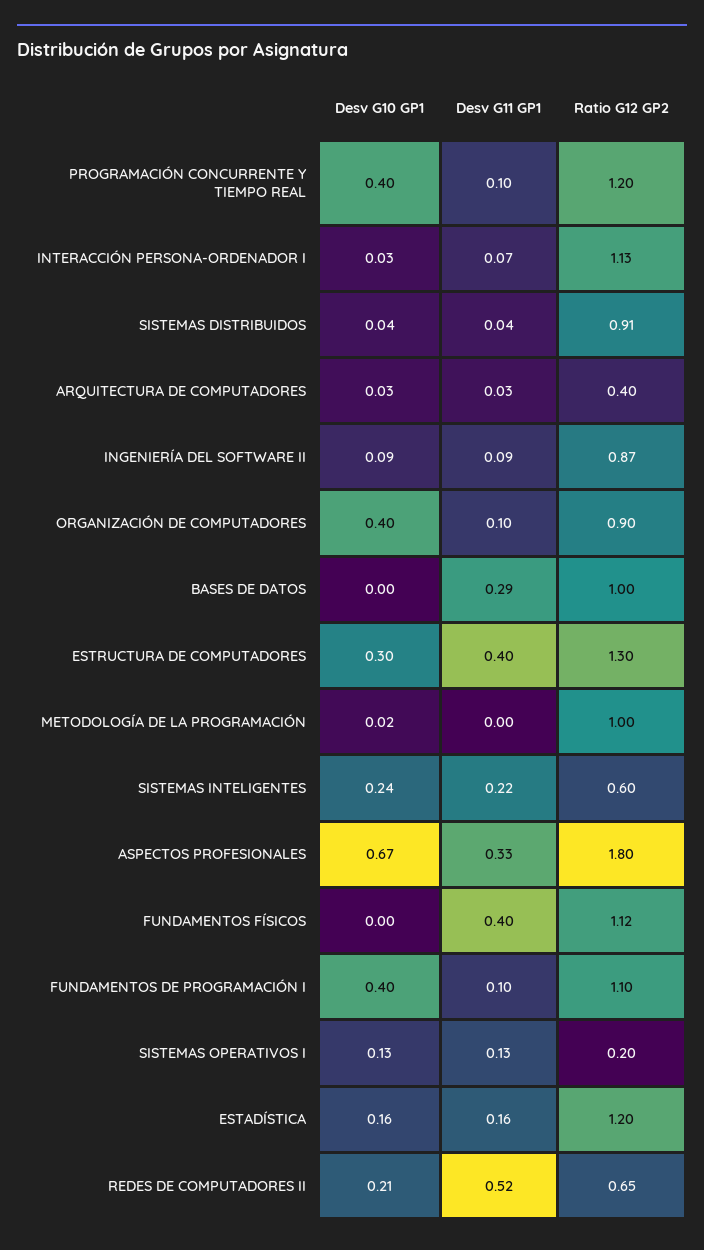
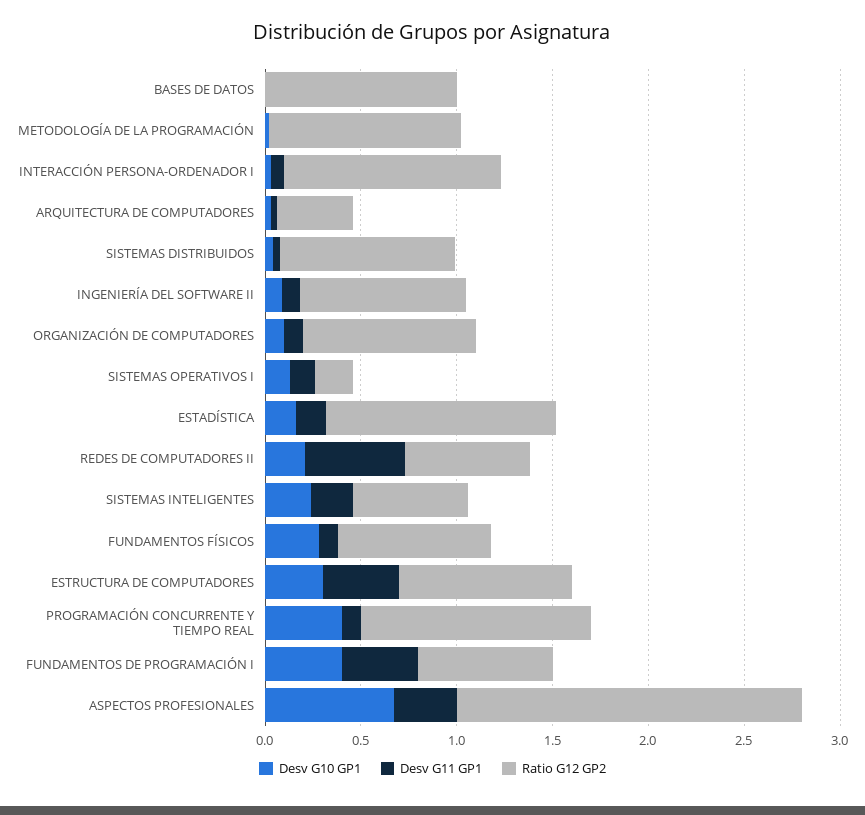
  {
    "Desv G10 GP1": {
      "PROGRAMACIÓN CONCURRENTE Y TIEMPO REAL": 0.4,
      "INTERACCIÓN PERSONA-ORDENADOR I": 0.03,
      "SISTEMAS DISTRIBUIDOS": 0.04,
      "ARQUITECTURA DE COMPUTADORES": 0.03,
      "INGENIERÍA DEL SOFTWARE II": 0.09,
-     "ORGANIZACIÓN DE COMPUTADORES": 0.4,
+     "ORGANIZACIÓN DE COMPUTADORES": 0.1,
      "BASES DE DATOS": 0,
      "ESTRUCTURA DE COMPUTADORES": 0.3,
      "METODOLOGÍA DE LA PROGRAMACIÓN": 0.02,
      "SISTEMAS INTELIGENTES": 0.24,
      "ASPECTOS PROFESIONALES": 0.67,
-     "FUNDAMENTOS FÍSICOS": 0,
+     "FUNDAMENTOS FÍSICOS": 0.3,
      "FUNDAMENTOS DE PROGRAMACIÓN I": 0.4,
      "SISTEMAS OPERATIVOS I": 0.13,
      "ESTADÍSTICA": 0.16,
      "REDES DE COMPUTADORES II": 0.21
    },
    "Desv G11 GP1": {
      "PROGRAMACIÓN CONCURRENTE Y TIEMPO REAL": 0.1,
      "INTERACCIÓN PERSONA-ORDENADOR I": 0.07,
      "SISTEMAS DISTRIBUIDOS": 0.04,
      "ARQUITECTURA DE COMPUTADORES": 0.03,
      "INGENIERÍA DEL SOFTWARE II": 0.09,
      "ORGANIZACIÓN DE COMPUTADORES": 0.1,
-     "BASES DE DATOS": 0.29,
+     "BASES DE DATOS": 0,
      "ESTRUCTURA DE COMPUTADORES": 0.4,
      "METODOLOGÍA DE LA PROGRAMACIÓN": 0,
      "SISTEMAS INTELIGENTES": 0.22,
      "ASPECTOS PROFESIONALES": 0.33,
-     "FUNDAMENTOS FÍSICOS": 0.4,
+     "FUNDAMENTOS FÍSICOS": 0.1,
-     "FUNDAMENTOS DE PROGRAMACIÓN I": 0.1,
+     "FUNDAMENTOS DE PROGRAMACIÓN I": 0.4,
      "SISTEMAS OPERATIVOS I": 0.13,
      "ESTADÍSTICA": 0.16,
      "REDES DE COMPUTADORES II": 0.52
    },
    "Ratio G12 GP2": {
      "PROGRAMACIÓN CONCURRENTE Y TIEMPO REAL": 1.2,
      "INTERACCIÓN PERSONA-ORDENADOR I": 1.13,
      "SISTEMAS DISTRIBUIDOS": 0.91,
      "ARQUITECTURA DE COMPUTADORES": 0.4,
      "INGENIERÍA DEL SOFTWARE II": 0.87,
      "ORGANIZACIÓN DE COMPUTADORES": 0.9,
      "BASES DE DATOS": 1,
-     "ESTRUCTURA DE COMPUTADORES": 1.3,
+     "ESTRUCTURA DE COMPUTADORES": 0.9,
      "METODOLOGÍA DE LA PROGRAMACIÓN": 1,
      "SISTEMAS INTELIGENTES": 0.6,
      "ASPECTOS PROFESIONALES": 1.8,
-     "FUNDAMENTOS FÍSICOS": 1.12,
+     "FUNDAMENTOS FÍSICOS": 0.8,
-     "FUNDAMENTOS DE PROGRAMACIÓN I": 1.1,
+     "FUNDAMENTOS DE PROGRAMACIÓN I": 0.7,
      "SISTEMAS OPERATIVOS I": 0.2,
      "ESTADÍSTICA": 1.2,
      "REDES DE COMPUTADORES II": 0.65
    }
  }

